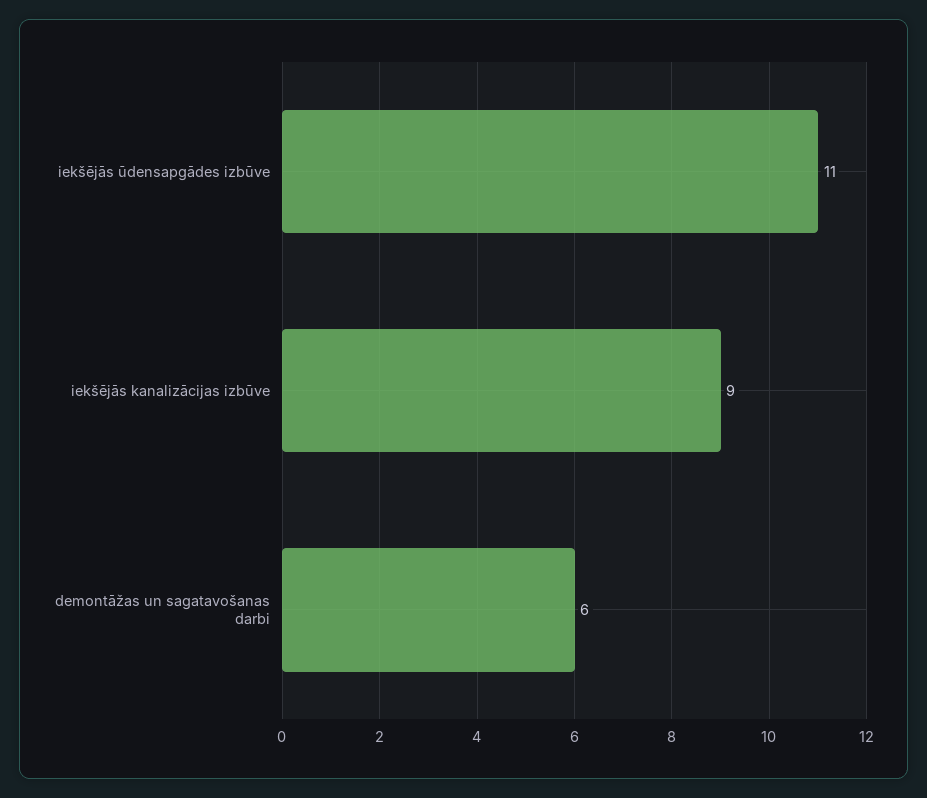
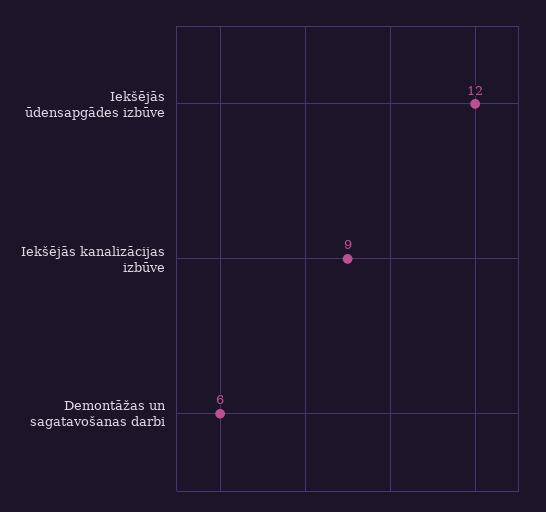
  {
-   "iekšējās ūdensapgādes izbūve": 11,
+   "iekšējās ūdensapgādes izbūve": 12,
    "iekšējās kanalizācijas izbūve": 9,
    "demontāžas un sagatavošanas darbi": 6
  }

